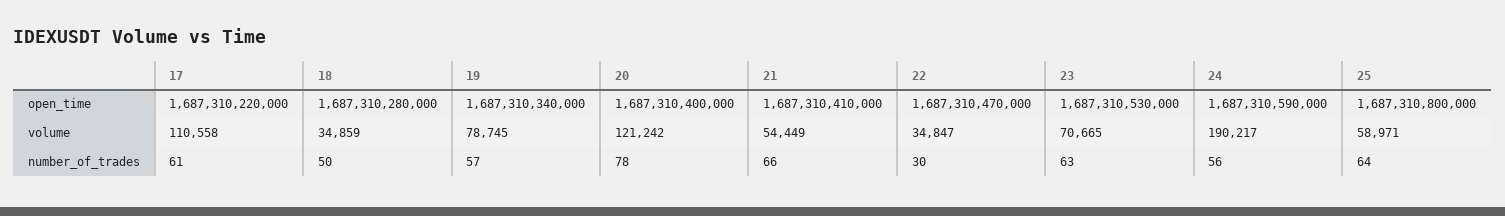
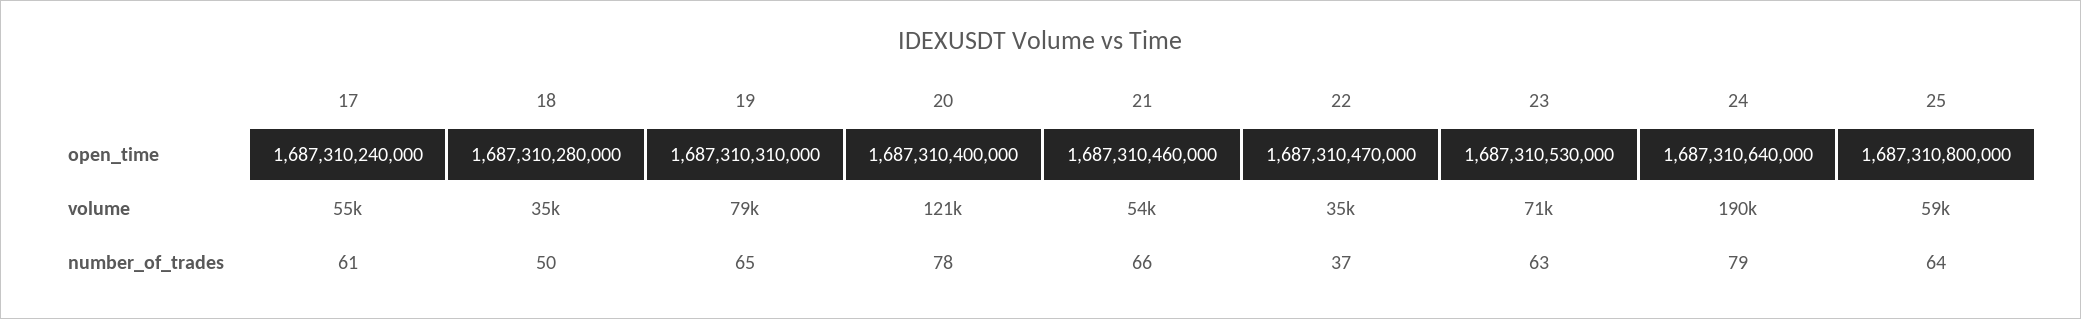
  {
    "17": {
-     "open_time": 1687310220000,
+     "open_time": 1687310240000,
-     "volume": 110558,
+     "volume": 55000,
      "number_of_trades": 61
    },
    "18": {
      "open_time": 1687310280000,
      "volume": 34859,
      "number_of_trades": 50
    },
    "19": {
-     "open_time": 1687310340000,
+     "open_time": 1687310310000,
      "volume": 78745,
-     "number_of_trades": 57
+     "number_of_trades": 65
    },
    "20": {
      "open_time": 1687310400000,
      "volume": 121242,
      "number_of_trades": 78
    },
    "21": {
-     "open_time": 1687310410000,
+     "open_time": 1687310460000,
      "volume": 54449,
      "number_of_trades": 66
    },
    "22": {
      "open_time": 1687310470000,
      "volume": 34847,
-     "number_of_trades": 30
+     "number_of_trades": 37
    },
    "23": {
      "open_time": 1687310530000,
      "volume": 70665,
      "number_of_trades": 63
    },
    "24": {
-     "open_time": 1687310590000,
+     "open_time": 1687310640000,
      "volume": 190217,
-     "number_of_trades": 56
+     "number_of_trades": 79
    },
    "25": {
      "open_time": 1687310800000,
      "volume": 58971,
      "number_of_trades": 64
    }
  }

